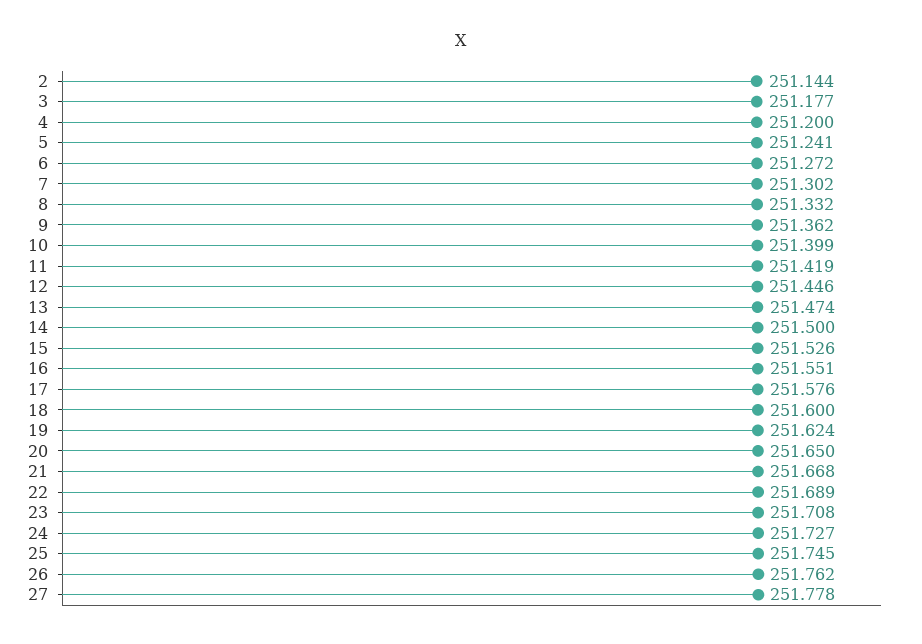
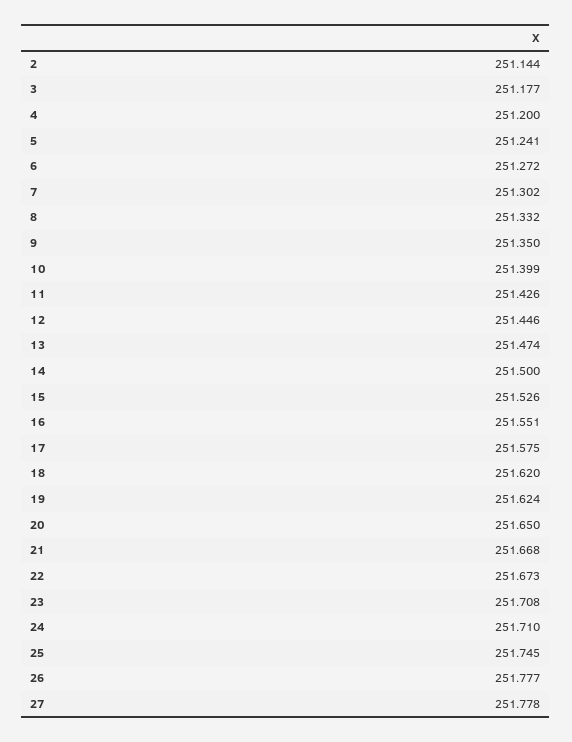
  {
    "2": 251.144,
    "3": 251.177,
    "4": 251.2,
    "5": 251.241,
    "6": 251.272,
    "7": 251.302,
    "8": 251.332,
-   "9": 251.362,
+   "9": 251.35,
    "10": 251.399,
-   "11": 251.419,
+   "11": 251.426,
    "12": 251.446,
    "13": 251.474,
    "14": 251.5,
    "15": 251.526,
    "16": 251.551,
-   "17": 251.576,
+   "17": 251.575,
-   "18": 251.6,
+   "18": 251.62,
    "19": 251.624,
    "20": 251.65,
    "21": 251.668,
-   "22": 251.689,
+   "22": 251.673,
    "23": 251.708,
-   "24": 251.727,
+   "24": 251.71,
    "25": 251.745,
-   "26": 251.762,
+   "26": 251.777,
    "27": 251.778
  }

